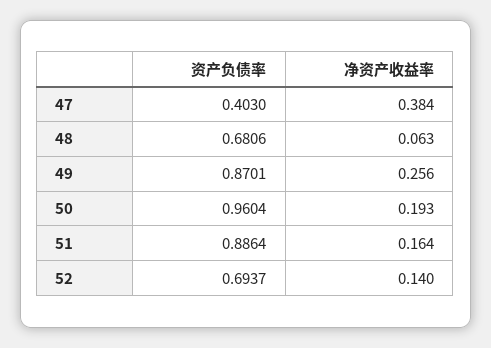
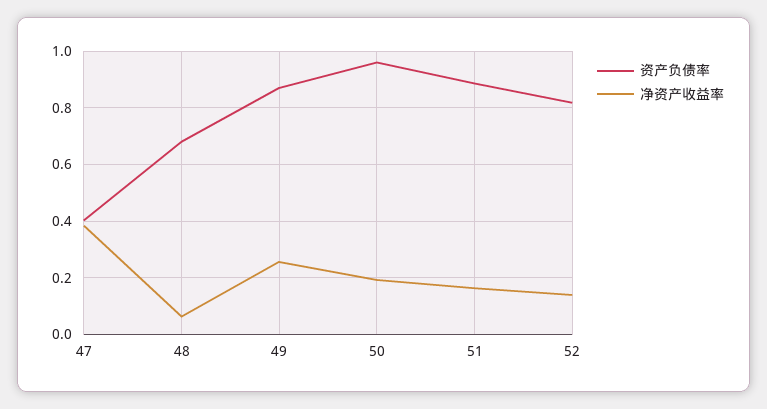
  {
    "资产负债率": {
      "47": 0.403,
      "48": 0.6806,
      "49": 0.8701,
      "50": 0.9604,
      "51": 0.8864,
-     "52": 0.6937
+     "52": 0.825
    },
    "净资产收益率": {
      "47": 0.384,
      "48": 0.063,
      "49": 0.256,
      "50": 0.193,
      "51": 0.164,
      "52": 0.14
    }
  }

